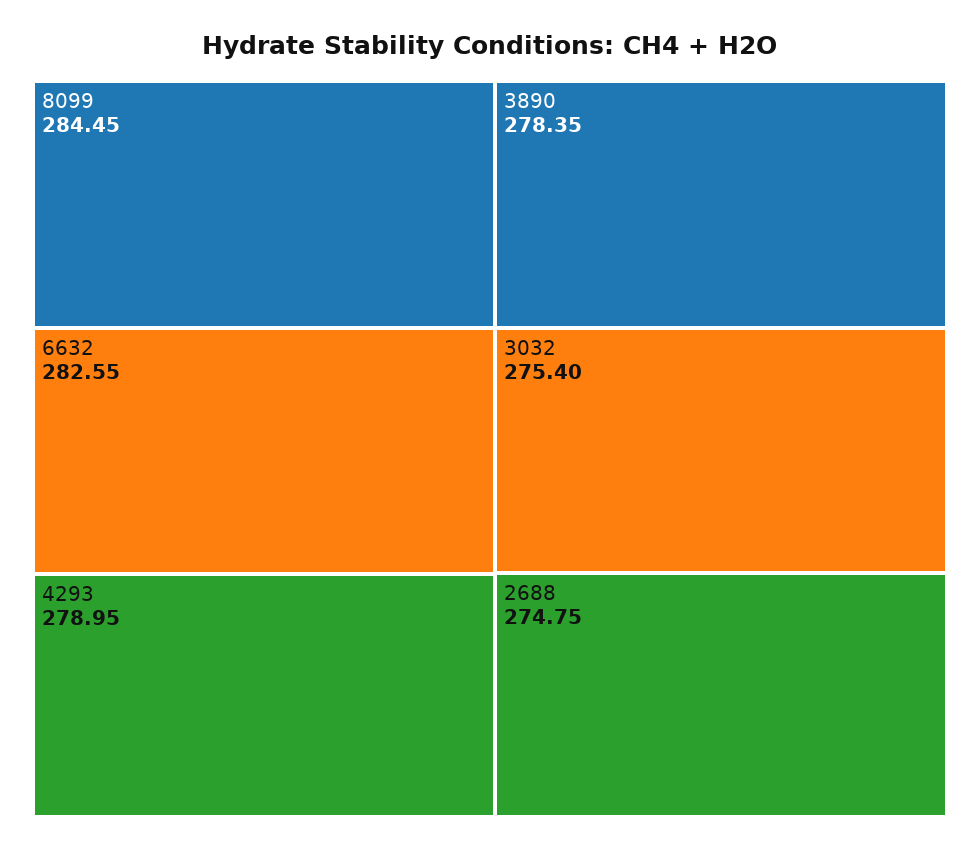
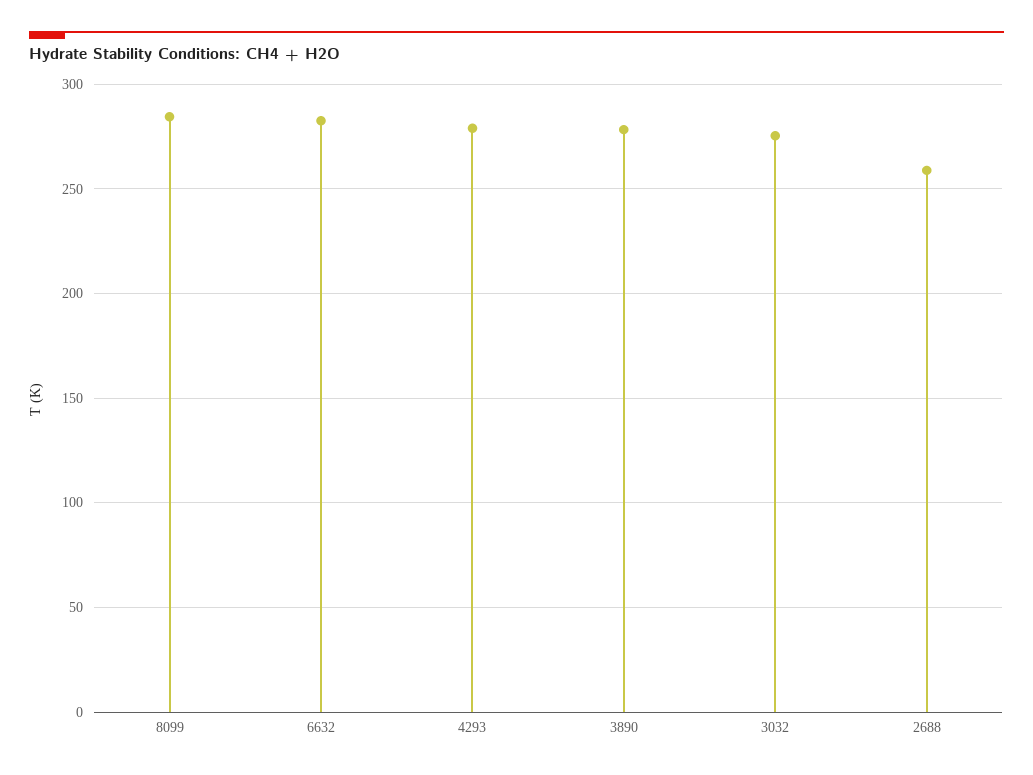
  {
    "8099": 284.45,
    "6632": 282.55,
    "4293": 278.95,
    "3890": 278.35,
    "3032": 275.4,
-   "2688": 274.75
+   "2688": 260
  }

